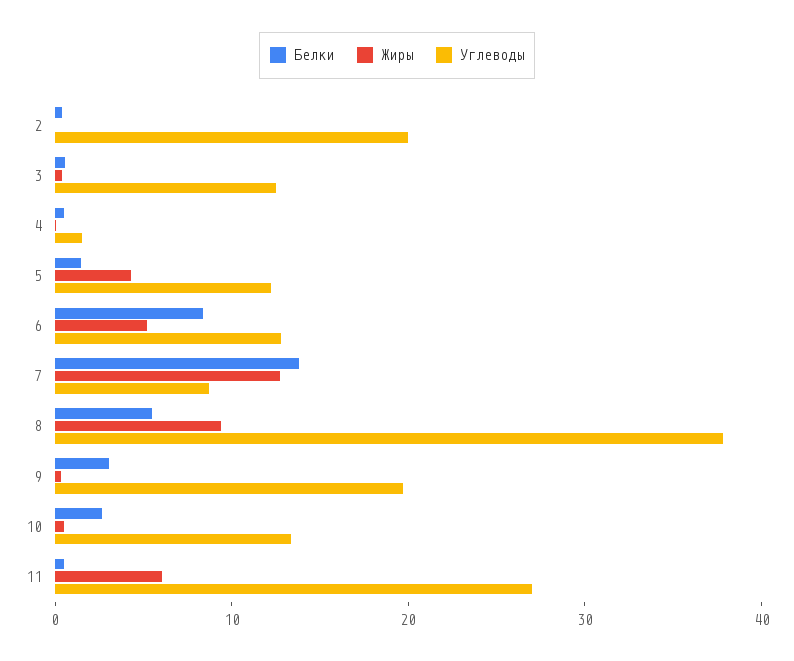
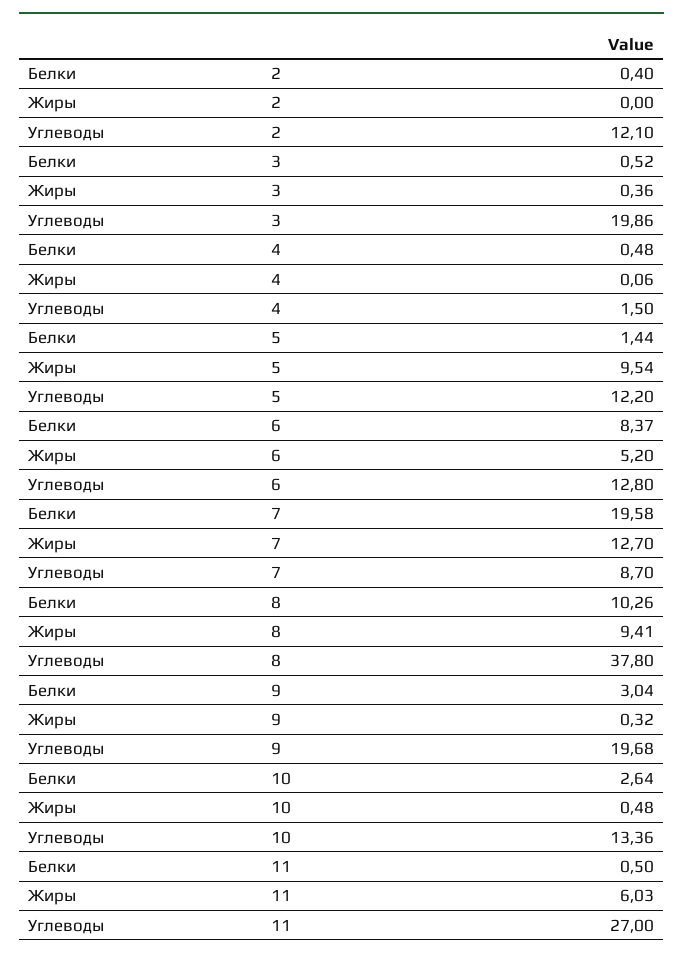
  {
    "Белки": {
      "2": 0.4,
      "3": 0.52,
      "4": 0.48,
      "5": 1.44,
      "6": 8.37,
-     "7": 14,
+     "7": 19.58,
-     "8": 6,
+     "8": 10.26,
      "9": 3.04,
      "10": 2.64,
      "11": 0.5
    },
    "Жиры": {
      "2": 0,
      "3": 0.36,
      "4": 0.06,
-     "5": 4,
+     "5": 9.54,
      "6": 5.2,
      "7": 12.7,
      "8": 9.41,
      "9": 0.32,
      "10": 0.48,
      "11": 6.03
    },
    "Углеводы": {
-     "2": 20,
+     "2": 12.1,
-     "3": 12,
+     "3": 19.86,
      "4": 1.5,
      "5": 12.2,
      "6": 12.8,
      "7": 8.7,
      "8": 37.8,
      "9": 19.68,
      "10": 13.36,
      "11": 27
    }
  }

